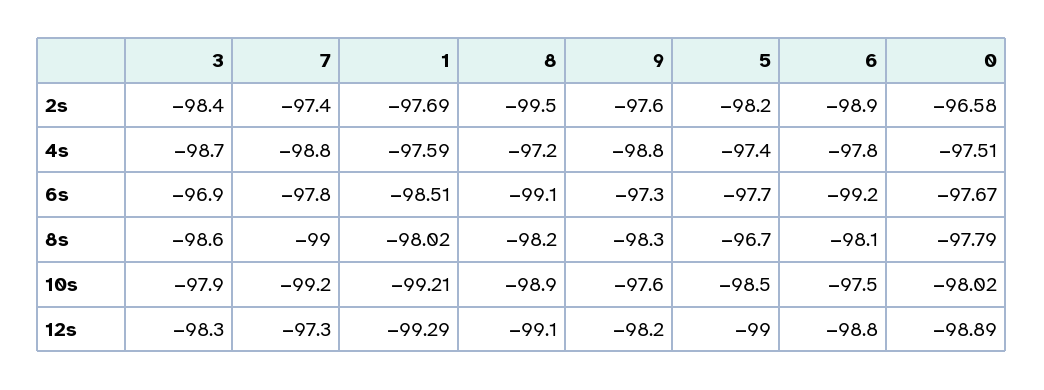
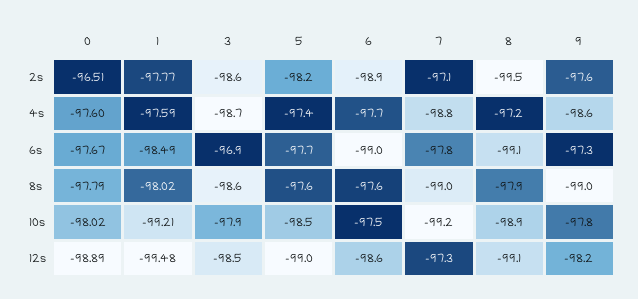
  {
    "3": {
-     "2s": -98.4,
+     "2s": -98.6,
      "4s": -98.7,
      "6s": -96.9,
      "8s": -98.6,
      "10s": -97.9,
-     "12s": -98.3
+     "12s": -98.5
    },
    "7": {
-     "2s": -97.4,
+     "2s": -97.1,
      "4s": -98.8,
      "6s": -97.8,
      "8s": -99,
      "10s": -99.2,
      "12s": -97.3
    },
    "1": {
-     "2s": -97.69,
+     "2s": -97.77,
      "4s": -97.59,
-     "6s": -98.51,
+     "6s": -98.49,
      "8s": -98.02,
      "10s": -99.21,
-     "12s": -99.29
+     "12s": -99.48
    },
    "8": {
      "2s": -99.5,
      "4s": -97.2,
      "6s": -99.1,
-     "8s": -98.2,
+     "8s": -97.9,
      "10s": -98.9,
      "12s": -99.1
    },
    "9": {
      "2s": -97.6,
-     "4s": -98.8,
+     "4s": -98.6,
      "6s": -97.3,
-     "8s": -98.3,
+     "8s": -99,
-     "10s": -97.6,
+     "10s": -97.8,
      "12s": -98.2
    },
    "5": {
      "2s": -98.2,
      "4s": -97.4,
      "6s": -97.7,
-     "8s": -96.7,
+     "8s": -97.6,
      "10s": -98.5,
      "12s": -99
    },
    "6": {
      "2s": -98.9,
-     "4s": -97.8,
+     "4s": -97.7,
-     "6s": -99.2,
+     "6s": -99,
-     "8s": -98.1,
+     "8s": -97.6,
      "10s": -97.5,
-     "12s": -98.8
+     "12s": -98.6
    },
    "0": {
-     "2s": -96.58,
+     "2s": -96.51,
-     "4s": -97.51,
+     "4s": -97.6,
      "6s": -97.67,
      "8s": -97.79,
      "10s": -98.02,
      "12s": -98.89
    }
  }

